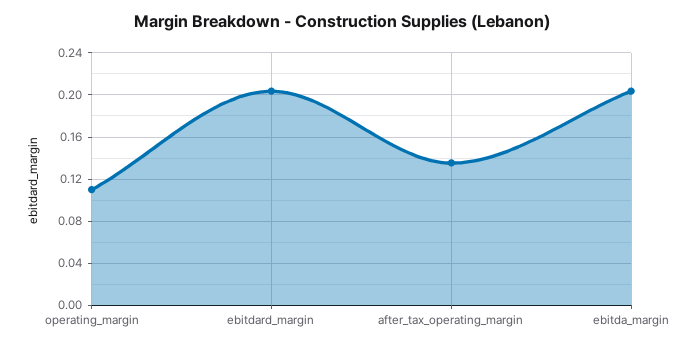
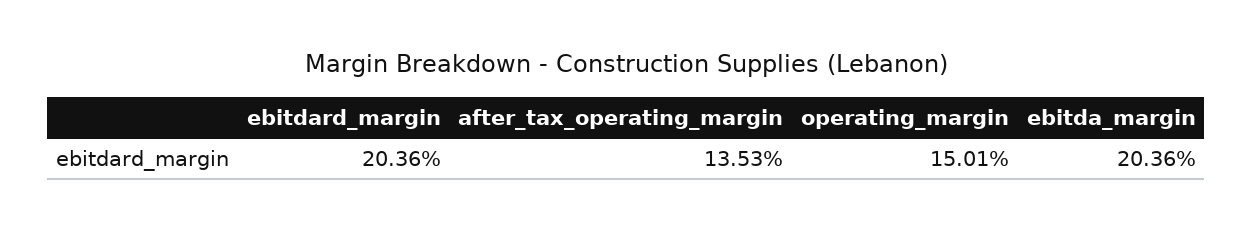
  {
-   "operating_margin": 0.11,
+   "operating_margin": 0.1501,
    "ebitdard_margin": 0.2036,
    "after_tax_operating_margin": 0.1353,
    "ebitda_margin": 0.2036
  }

